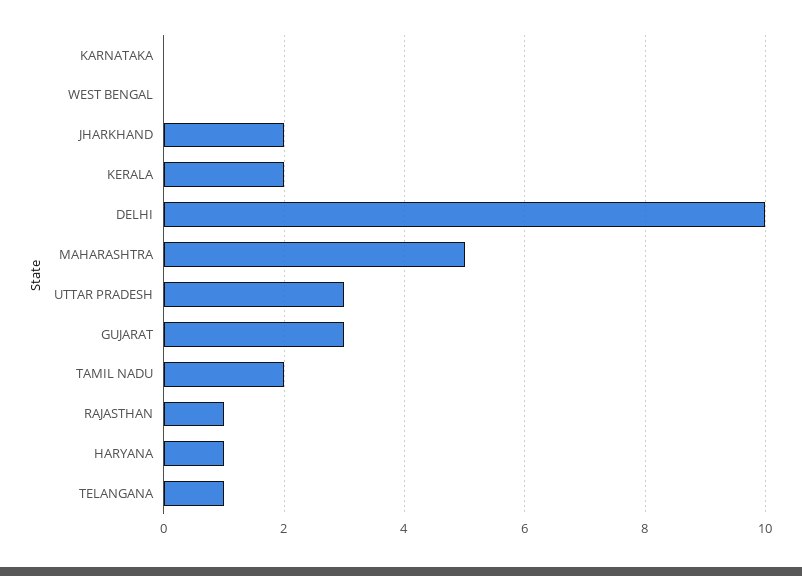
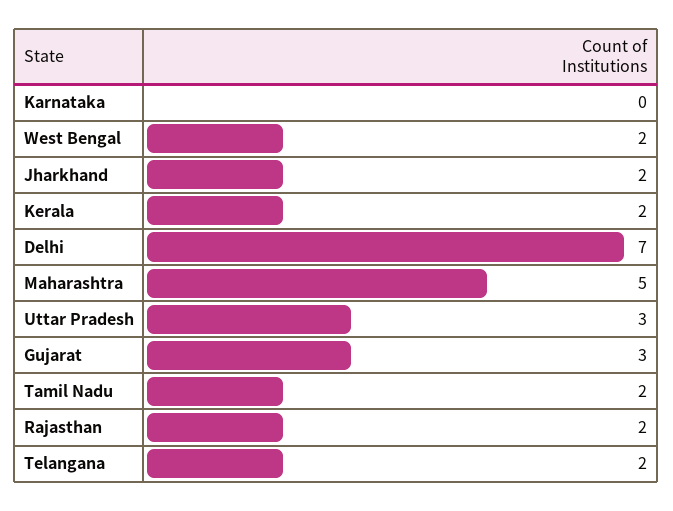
  {
    "KARNATAKA": 0,
-   "WEST BENGAL": 0,
+   "WEST BENGAL": 2,
    "JHARKHAND": 2,
    "KERALA": 2,
-   "DELHI": 10,
+   "DELHI": 7,
    "MAHARASHTRA": 5,
    "UTTAR PRADESH": 3,
    "GUJARAT": 3,
    "TAMIL NADU": 2,
-   "RAJASTHAN": 1,
+   "RAJASTHAN": 2,
-   "HARYANA": 1,
-   "TELANGANA": 1
+   "TELANGANA": 2
  }

